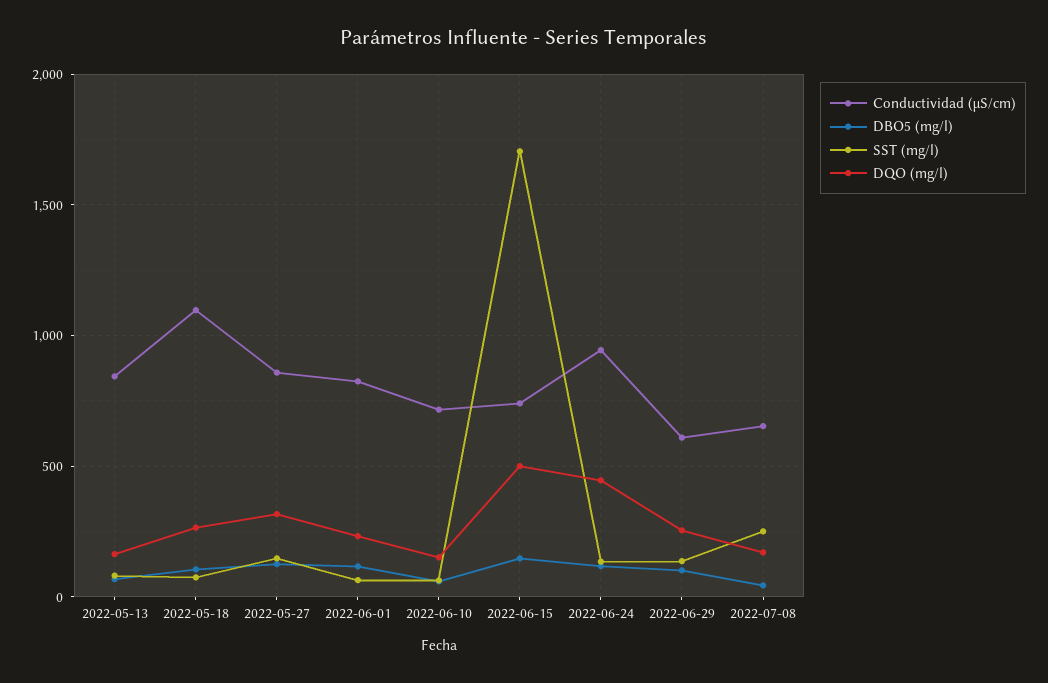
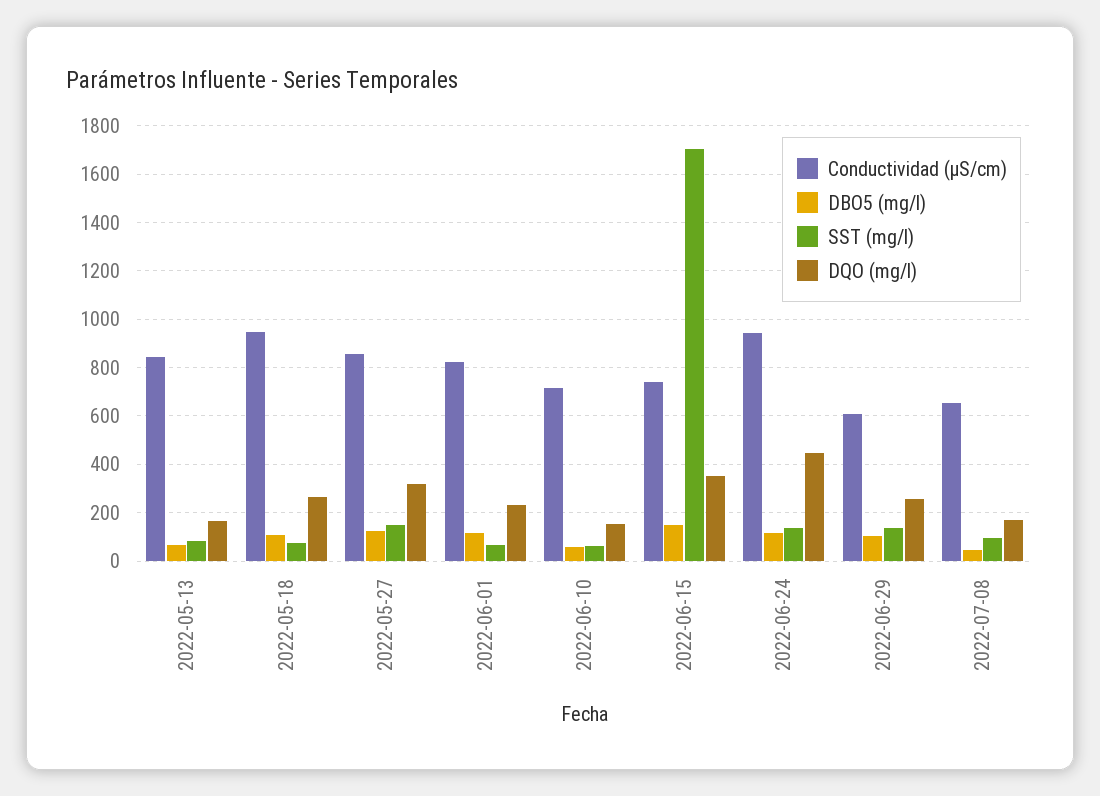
  {
    "Conductividad (µS/cm)": {
      "2022-05-13": 850,
-     "2022-05-18": 1100,
+     "2022-05-18": 950,
      "2022-05-27": 850,
      "2022-06-01": 825,
      "2022-06-10": 725,
      "2022-06-15": 750,
      "2022-06-24": 950,
      "2022-06-29": 600,
      "2022-07-08": 650
    },
    "DBO5 (mg/l)": {
      "2022-05-13": 75,
      "2022-05-18": 100,
      "2022-05-27": 125,
      "2022-06-01": 125,
      "2022-06-10": 50,
      "2022-06-15": 150,
      "2022-06-24": 125,
      "2022-06-29": 100,
      "2022-07-08": 50
    },
    "SST (mg/l)": {
      "2022-05-13": 75,
      "2022-05-18": 75,
      "2022-05-27": 150,
      "2022-06-01": 75,
      "2022-06-10": 75,
      "2022-06-15": 1700,
      "2022-06-24": 125,
      "2022-06-29": 125,
-     "2022-07-08": 250
+     "2022-07-08": 100
    },
    "DQO (mg/l)": {
      "2022-05-13": 175,
      "2022-05-18": 275,
      "2022-05-27": 325,
      "2022-06-01": 225,
      "2022-06-10": 150,
-     "2022-06-15": 500,
+     "2022-06-15": 350,
      "2022-06-24": 450,
      "2022-06-29": 250,
      "2022-07-08": 175
    }
  }

